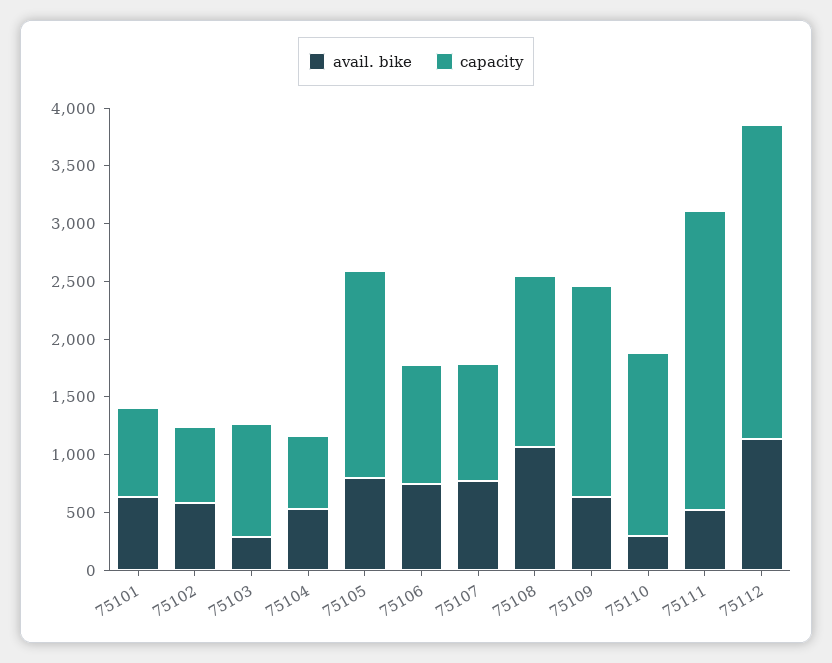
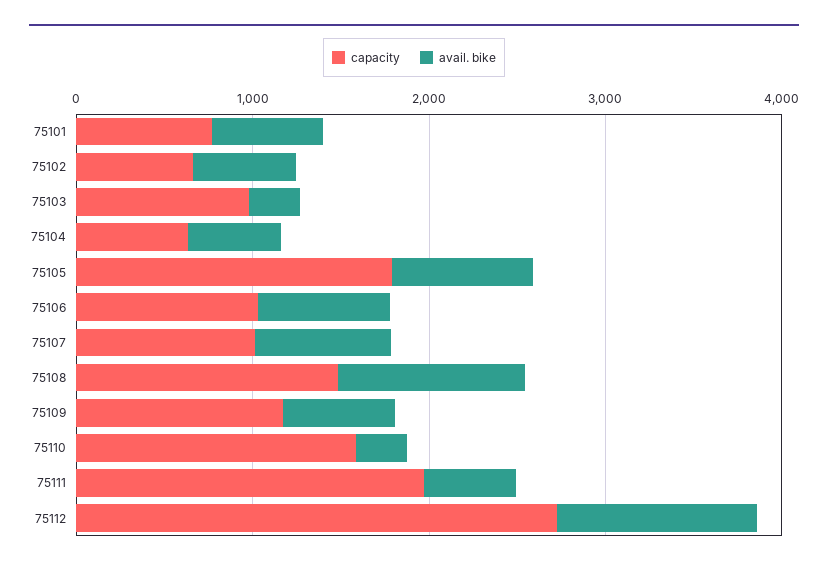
  {
    "avail. bike": {
      "75101": 600,
      "75102": 600,
      "75103": 300,
      "75104": 500,
      "75105": 800,
      "75106": 700,
      "75107": 800,
      "75108": 1100,
      "75109": 600,
      "75110": 300,
      "75111": 500,
      "75112": 1100
    },
    "capacity": {
      "75101": 800,
      "75102": 700,
      "75103": 1000,
      "75104": 600,
      "75105": 1800,
      "75106": 1000,
      "75107": 1000,
      "75108": 1500,
-     "75109": 1800,
+     "75109": 1200,
      "75110": 1600,
-     "75111": 2600,
+     "75111": 2000,
      "75112": 2700
    }
  }

